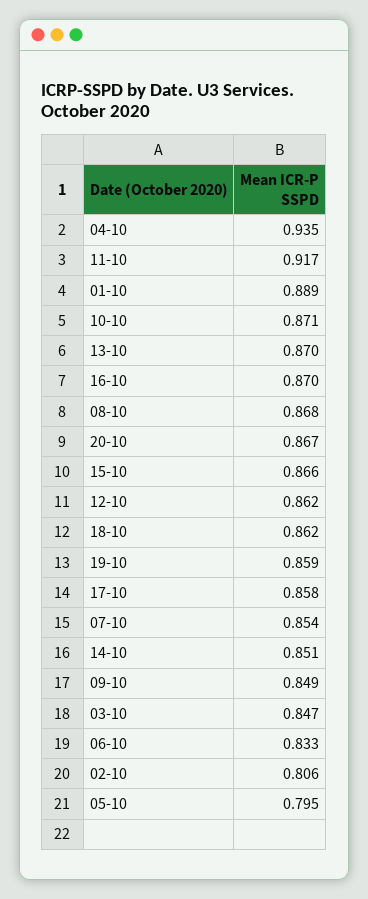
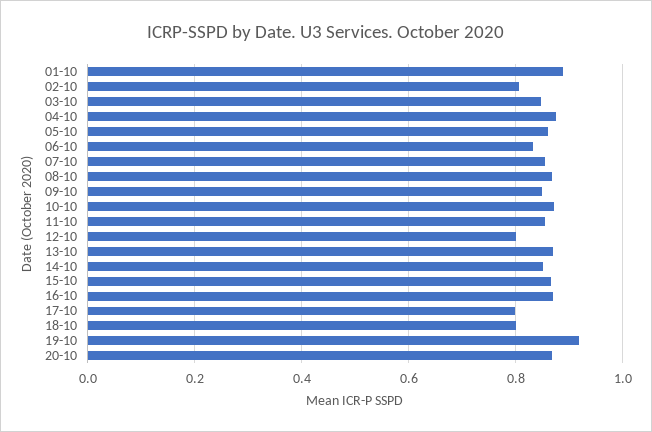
  {
-   "04-10": 0.935,
+   "04-10": 0.88,
-   "11-10": 0.917,
+   "11-10": 0.86,
    "01-10": 0.889,
    "10-10": 0.871,
    "13-10": 0.87,
    "16-10": 0.87,
    "08-10": 0.868,
    "20-10": 0.867,
    "15-10": 0.866,
-   "12-10": 0.862,
+   "12-10": 0.8,
-   "18-10": 0.862,
+   "18-10": 0.8,
-   "19-10": 0.859,
+   "19-10": 0.92,
-   "17-10": 0.858,
+   "17-10": 0.8,
    "07-10": 0.854,
    "14-10": 0.851,
    "09-10": 0.849,
    "03-10": 0.847,
    "06-10": 0.833,
    "02-10": 0.806,
-   "05-10": 0.795
+   "05-10": 0.86
  }

